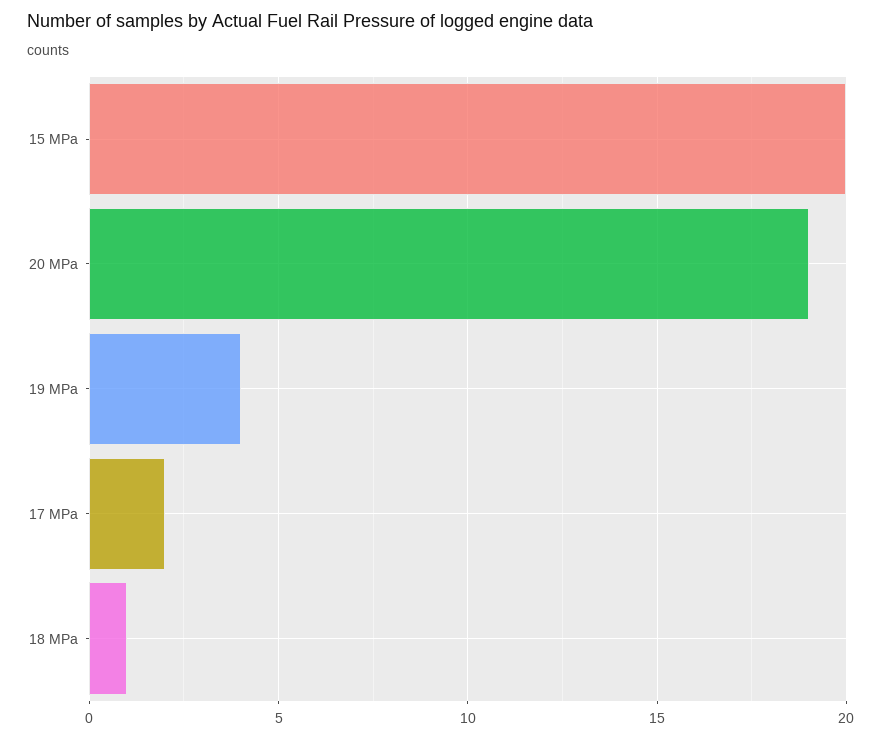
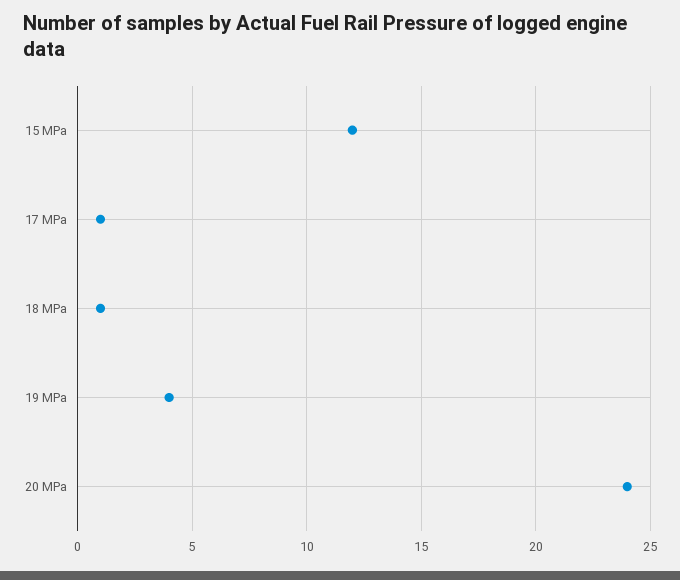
  {
-   "15 MPa": 20,
+   "15 MPa": 12,
-   "20 MPa": 19,
+   "20 MPa": 24,
    "19 MPa": 4,
-   "17 MPa": 2,
+   "17 MPa": 1,
    "18 MPa": 1
  }

